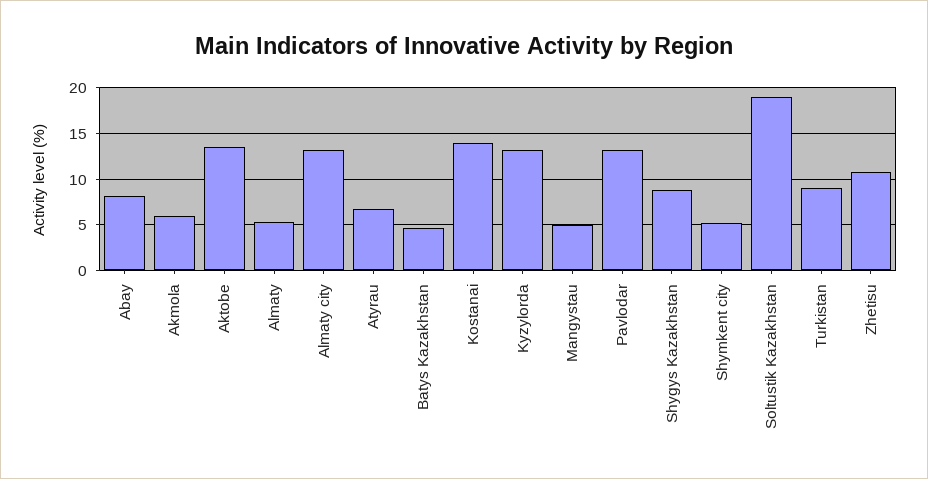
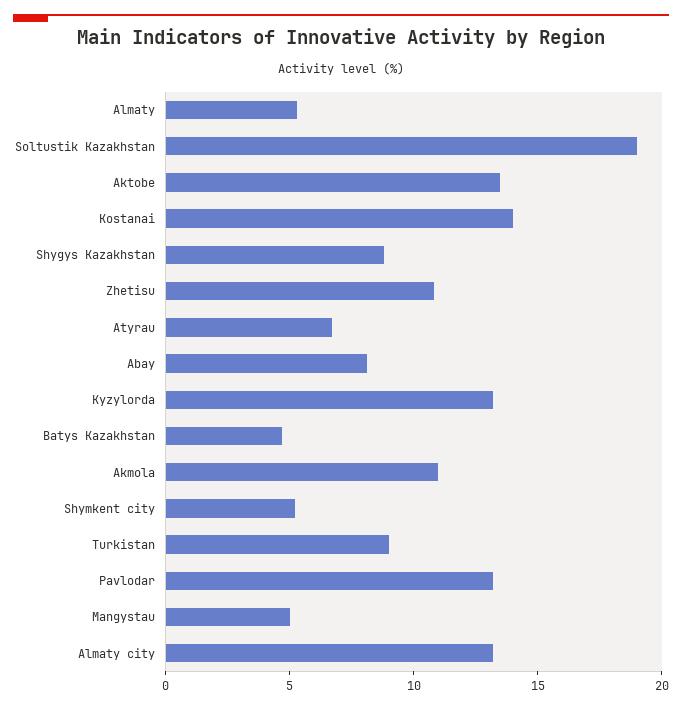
  {
    "Abay": 8,
-   "Akmola": 6,
+   "Akmola": 11,
    "Aktobe": 14,
    "Almaty": 5,
    "Almaty city": 13,
    "Atyrau": 7,
    "Batys Kazakhstan": 5,
    "Kostanai": 14,
    "Kyzylorda": 13,
    "Mangystau": 5,
    "Pavlodar": 13,
    "Shygys Kazakhstan": 9,
    "Shymkent city": 5,
    "Soltustik Kazakhstan": 19,
    "Turkistan": 9,
    "Zhetisu": 11
  }

